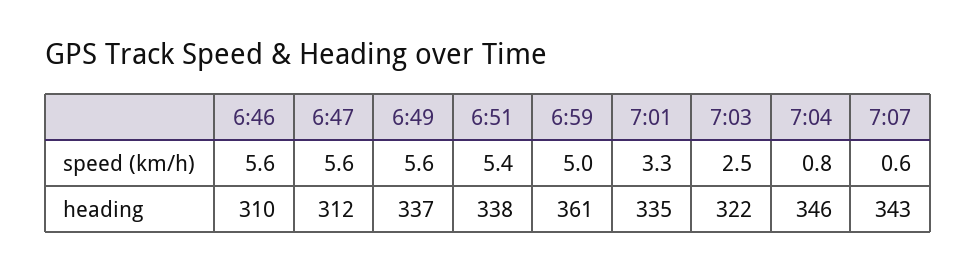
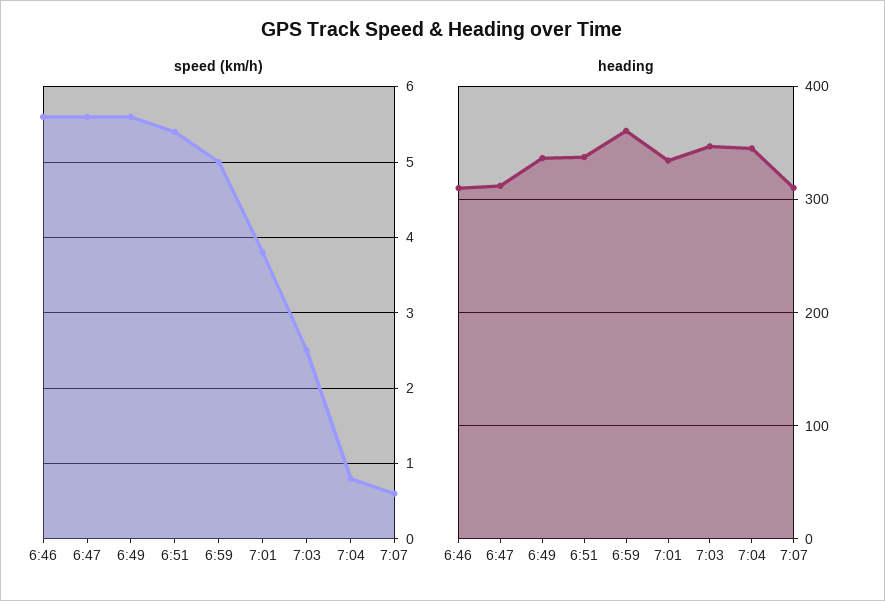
  {
    "speed (km/h)": {
      "6:46": 5.6,
      "6:47": 5.6,
      "6:49": 5.6,
      "6:51": 5.4,
      "6:59": 5,
-     "7:01": 3.3,
+     "7:01": 3.8,
      "7:03": 2.5,
      "7:04": 0.8,
      "7:07": 0.6
    },
    "heading": {
      "6:46": 310,
      "6:47": 312,
      "6:49": 337,
      "6:51": 338,
      "6:59": 361,
      "7:01": 335,
-     "7:03": 322,
+     "7:03": 350,
      "7:04": 346,
-     "7:07": 343
+     "7:07": 310
    }
  }

